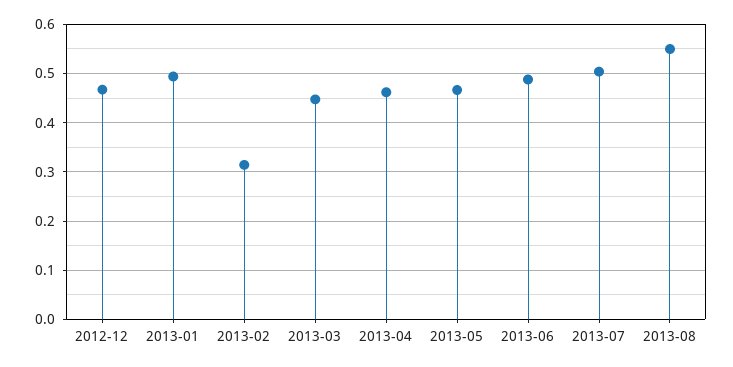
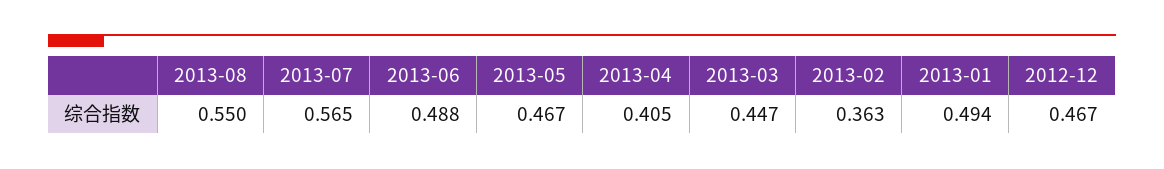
  {
    "2012-12": 0.467,
    "2013-01": 0.494,
-   "2013-02": 0.32,
+   "2013-02": 0.363,
    "2013-03": 0.447,
-   "2013-04": 0.46,
+   "2013-04": 0.405,
    "2013-05": 0.467,
    "2013-06": 0.488,
-   "2013-07": 0.5,
+   "2013-07": 0.565,
    "2013-08": 0.55
  }

